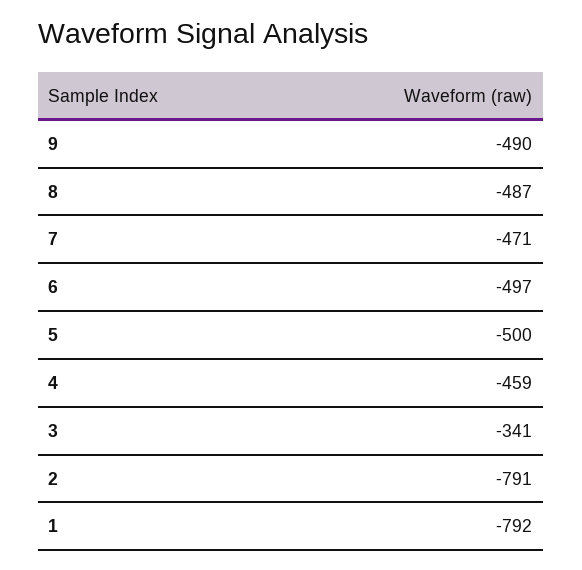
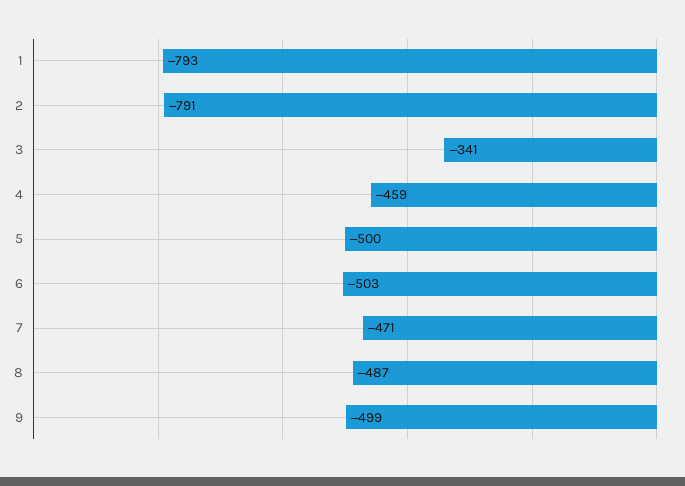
  {
-   "9": -490,
+   "9": -499,
    "8": -487,
    "7": -471,
-   "6": -497,
+   "6": -503,
    "5": -500,
    "4": -459,
    "3": -341,
    "2": -791,
-   "1": -792
+   "1": -793
  }

